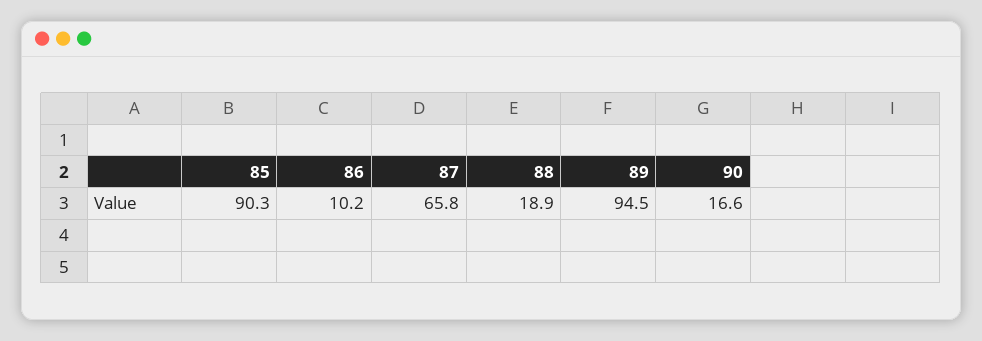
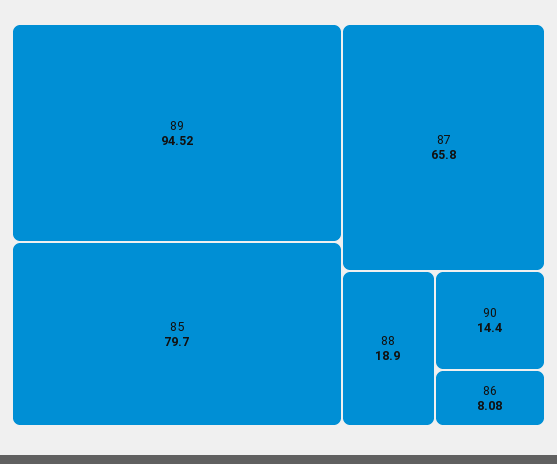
  {
-   "85": 90.3,
+   "85": 79.7,
-   "86": 10.2,
+   "86": 8.08,
    "87": 65.8,
    "88": 18.9,
    "89": 94.52,
-   "90": 16.6
+   "90": 14.4
  }

